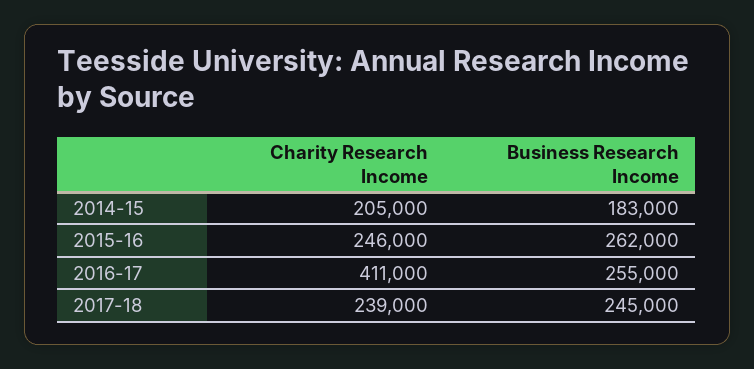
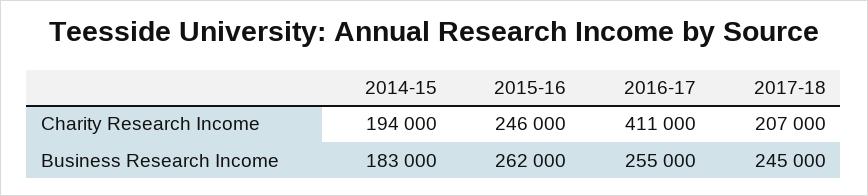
  {
    "Charity Research Income": {
-     "2014-15": 205000,
+     "2014-15": 194000,
      "2015-16": 246000,
      "2016-17": 411000,
-     "2017-18": 239000
+     "2017-18": 207000
    },
    "Business Research Income": {
      "2014-15": 183000,
      "2015-16": 262000,
      "2016-17": 255000,
      "2017-18": 245000
    }
  }

